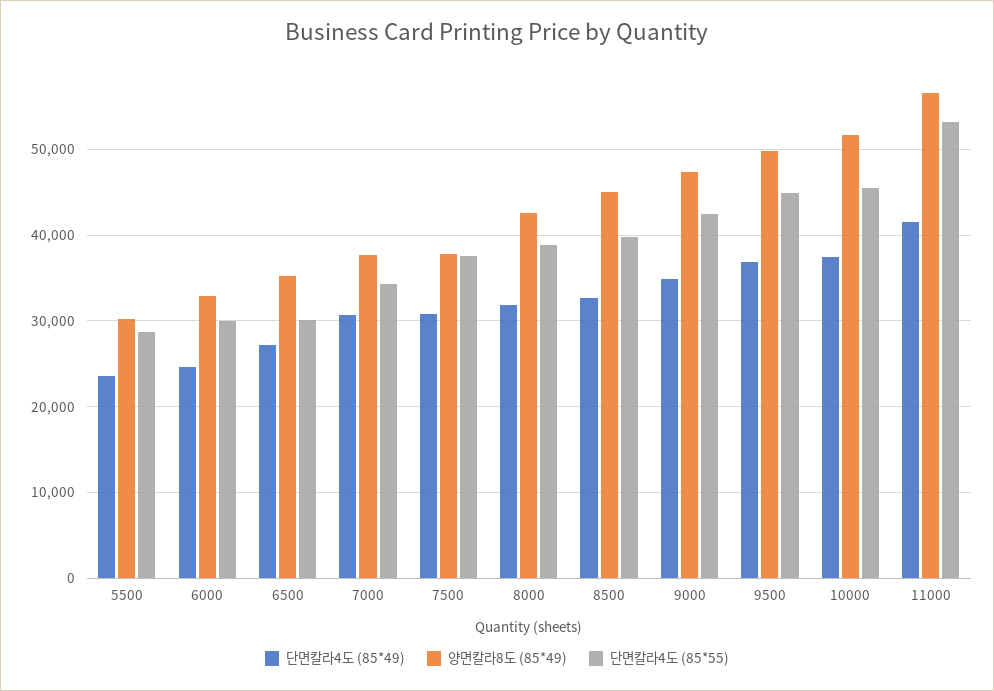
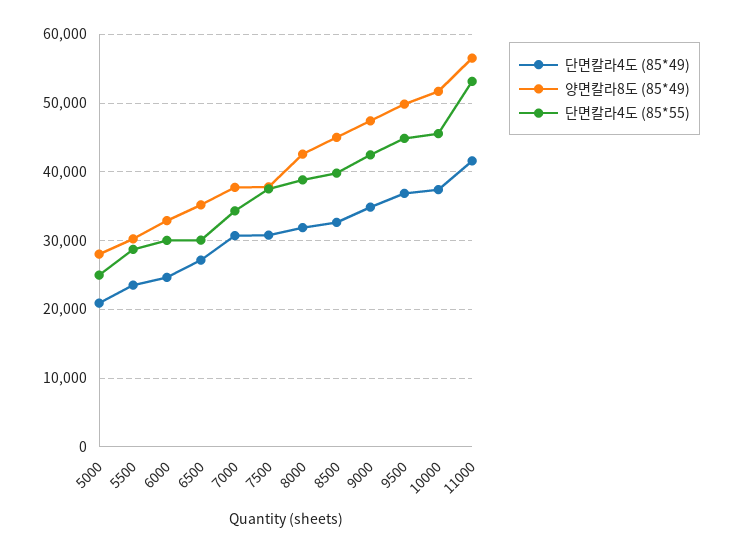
  {
    "단면칼라4도 (85*49)": {
      "5500": 24000,
      "6000": 25000,
      "6500": 27000,
      "7000": 31000,
      "7500": 31000,
      "8000": 32000,
      "8500": 33000,
      "9000": 35000,
      "9500": 37000,
      "10000": 37000,
-     "11000": 42000
+     "11000": 42000,
+     "5000": 21000
    },
    "양면칼라8도 (85*49)": {
      "5500": 30000,
      "6000": 33000,
      "6500": 35000,
      "7000": 38000,
      "7500": 38000,
      "8000": 43000,
      "8500": 45000,
      "9000": 47000,
      "9500": 50000,
      "10000": 52000,
-     "11000": 57000
+     "11000": 57000,
+     "5000": 28000
    },
    "단면칼라4도 (85*55)": {
      "5500": 29000,
      "6000": 30000,
      "6500": 30000,
      "7000": 34000,
      "7500": 38000,
      "8000": 39000,
      "8500": 40000,
      "9000": 42000,
      "9500": 45000,
      "10000": 46000,
-     "11000": 53000
+     "11000": 53000,
+     "5000": 25000
    }
  }

